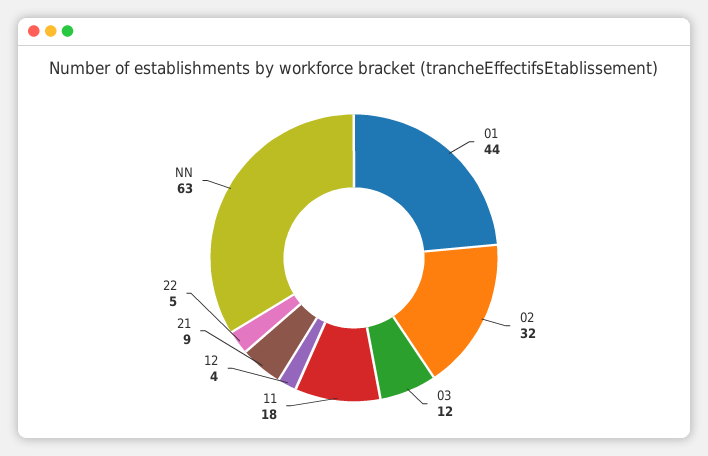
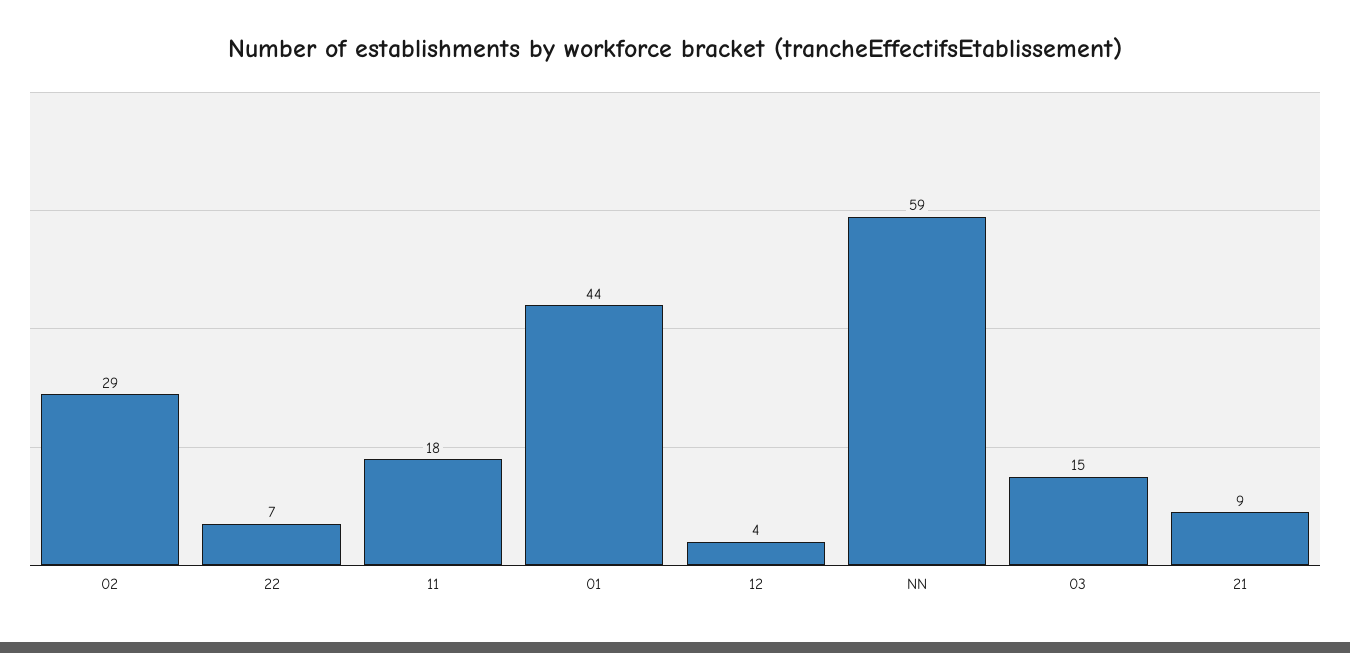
  {
    "01": 44,
-   "02": 32,
+   "02": 29,
-   "03": 12,
+   "03": 15,
    "11": 18,
    "12": 4,
    "21": 9,
-   "22": 5,
+   "22": 7,
-   "NN": 63
+   "NN": 59
  }

